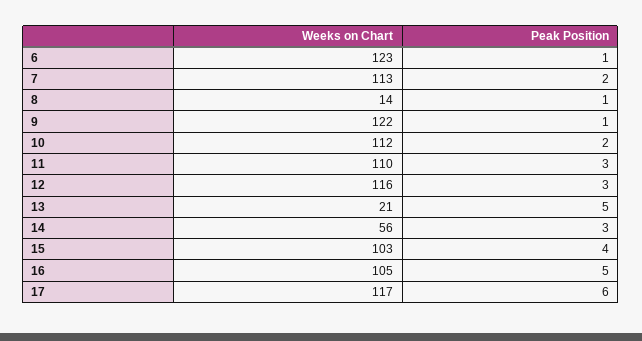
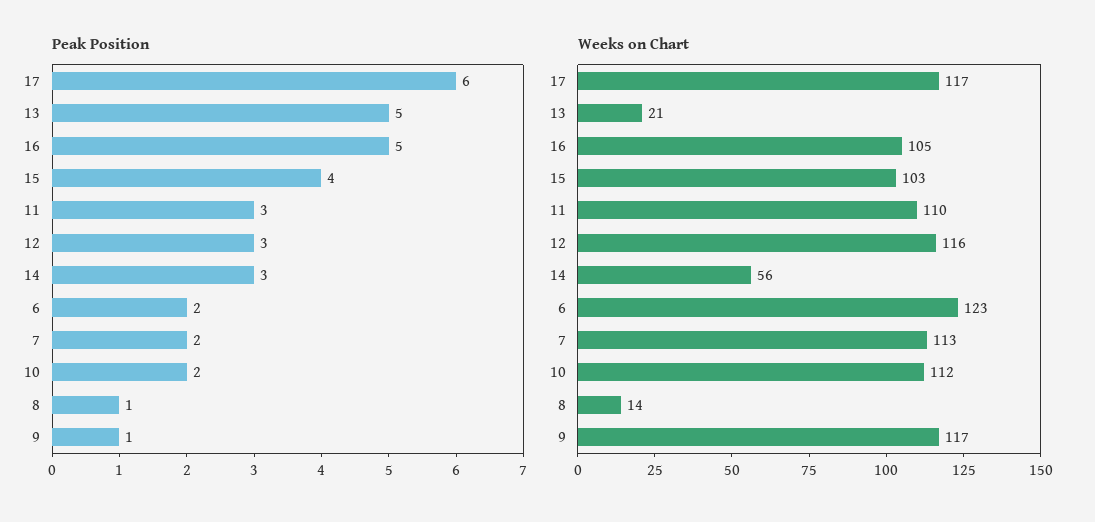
  {
    "Weeks on Chart": {
      "6": 123,
      "7": 113,
      "8": 14,
-     "9": 122,
+     "9": 117,
      "10": 112,
      "11": 110,
      "12": 116,
      "13": 21,
      "14": 56,
      "15": 103,
      "16": 105,
      "17": 117
    },
    "Peak Position": {
-     "6": 1,
+     "6": 2,
      "7": 2,
      "8": 1,
      "9": 1,
      "10": 2,
      "11": 3,
      "12": 3,
      "13": 5,
      "14": 3,
      "15": 4,
      "16": 5,
      "17": 6
    }
  }

